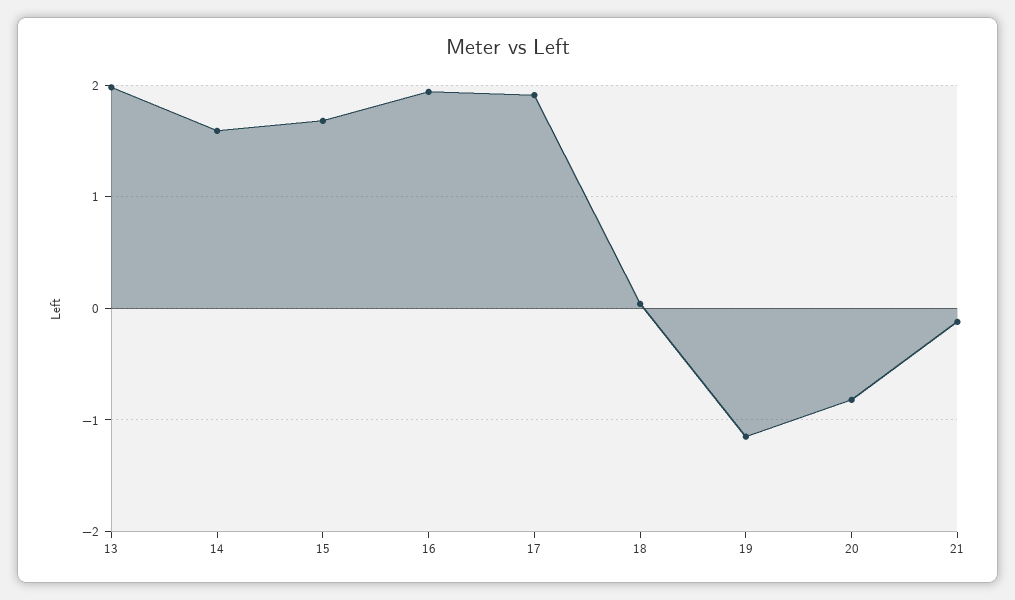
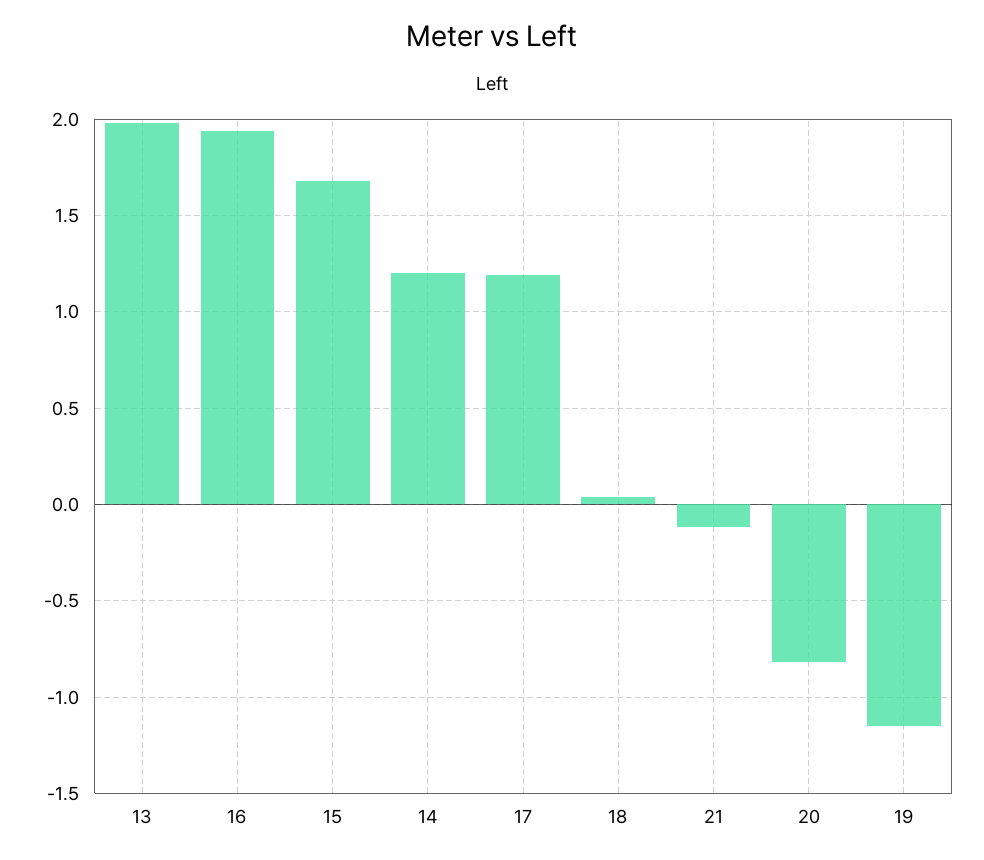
  {
    "13": 2,
-   "14": 1.6,
+   "14": 1.2,
    "15": 1.7,
    "16": 1.95,
-   "17": 1.9,
+   "17": 1.2,
    "18": 0.05,
    "19": -1.15,
    "20": -0.8,
    "21": -0.1
  }

